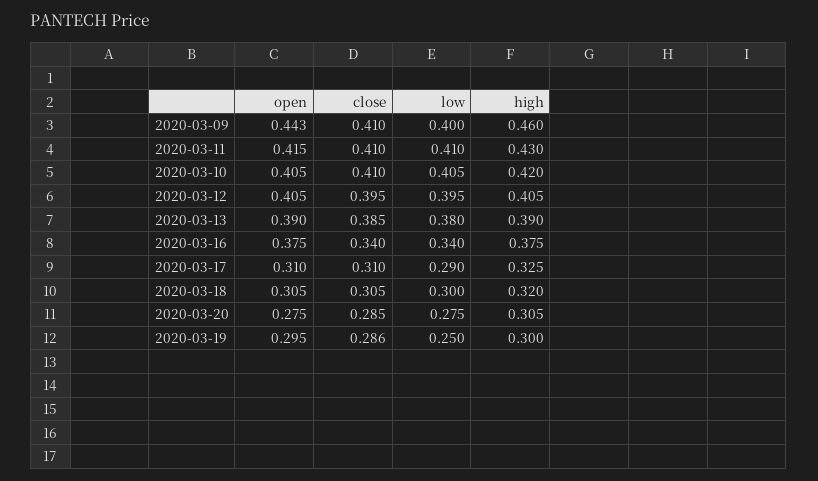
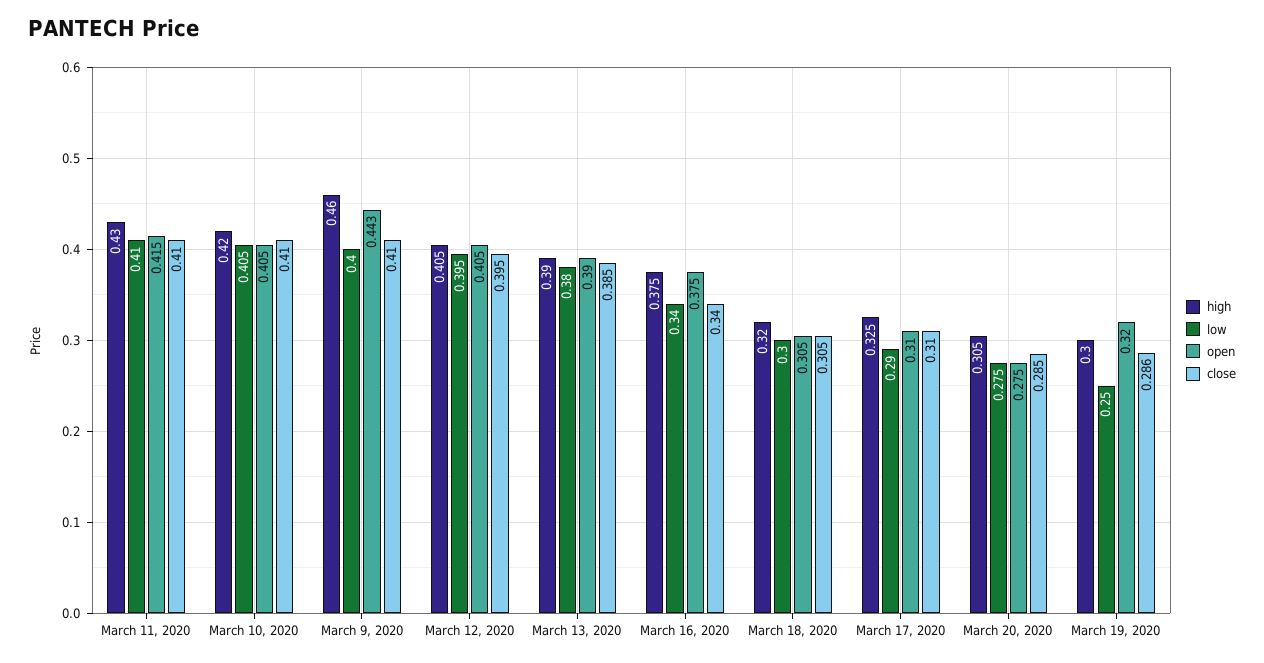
  {
    "open": {
      "2020-03-09": 0.443,
      "2020-03-11": 0.415,
      "2020-03-10": 0.405,
      "2020-03-12": 0.405,
      "2020-03-13": 0.39,
      "2020-03-16": 0.375,
      "2020-03-17": 0.31,
      "2020-03-18": 0.305,
      "2020-03-20": 0.275,
-     "2020-03-19": 0.295
+     "2020-03-19": 0.32
    },
    "close": {
      "2020-03-09": 0.41,
      "2020-03-11": 0.41,
      "2020-03-10": 0.41,
      "2020-03-12": 0.395,
      "2020-03-13": 0.385,
      "2020-03-16": 0.34,
      "2020-03-17": 0.31,
      "2020-03-18": 0.305,
      "2020-03-20": 0.285,
      "2020-03-19": 0.286
    },
    "low": {
      "2020-03-09": 0.4,
      "2020-03-11": 0.41,
      "2020-03-10": 0.405,
      "2020-03-12": 0.395,
      "2020-03-13": 0.38,
      "2020-03-16": 0.34,
      "2020-03-17": 0.29,
      "2020-03-18": 0.3,
      "2020-03-20": 0.275,
      "2020-03-19": 0.25
    },
    "high": {
      "2020-03-09": 0.46,
      "2020-03-11": 0.43,
      "2020-03-10": 0.42,
      "2020-03-12": 0.405,
      "2020-03-13": 0.39,
      "2020-03-16": 0.375,
      "2020-03-17": 0.325,
      "2020-03-18": 0.32,
      "2020-03-20": 0.305,
      "2020-03-19": 0.3
    }
  }

